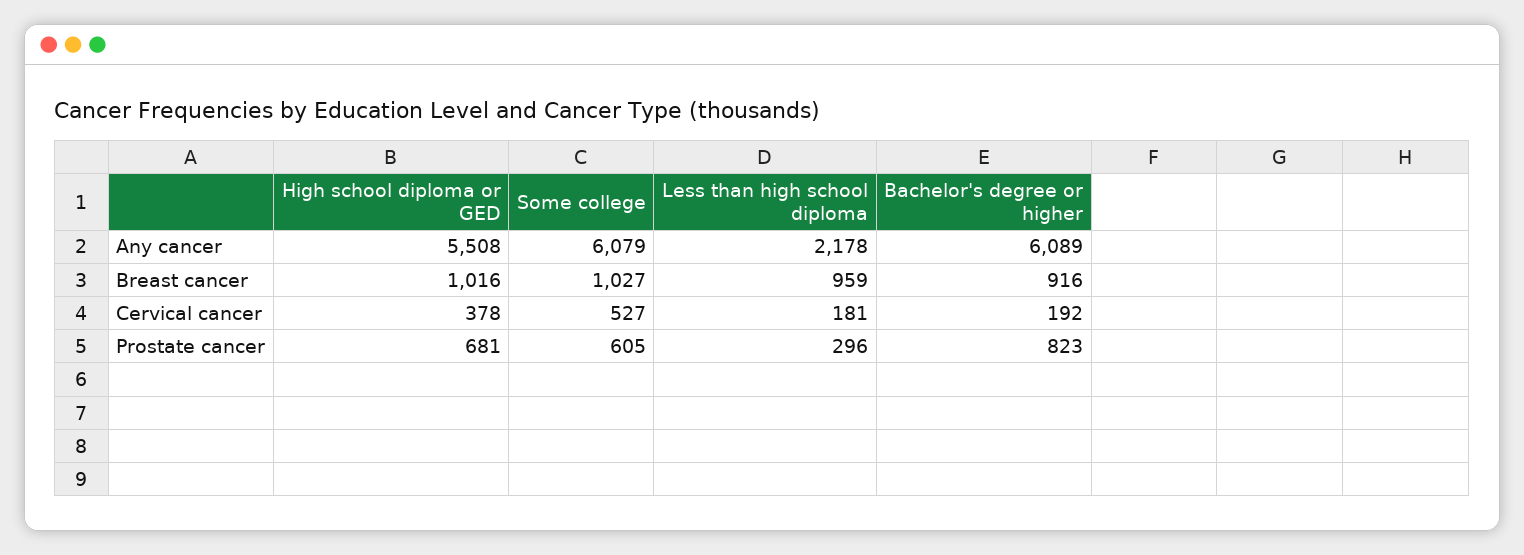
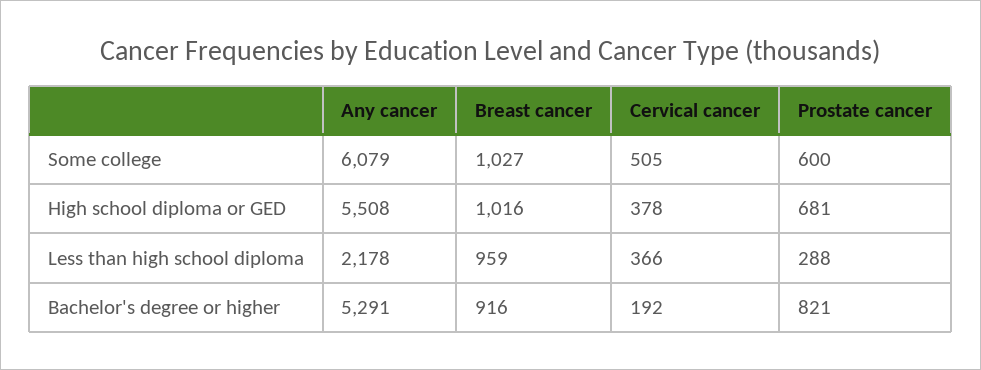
  {
    "High school diploma or GED": {
      "Any cancer": 5508,
      "Breast cancer": 1016,
      "Cervical cancer": 378,
      "Prostate cancer": 681
    },
    "Some college": {
      "Any cancer": 6079,
      "Breast cancer": 1027,
-     "Cervical cancer": 527,
+     "Cervical cancer": 505,
-     "Prostate cancer": 605
+     "Prostate cancer": 600
    },
    "Less than high school diploma": {
      "Any cancer": 2178,
      "Breast cancer": 959,
-     "Cervical cancer": 181,
+     "Cervical cancer": 366,
-     "Prostate cancer": 296
+     "Prostate cancer": 288
    },
    "Bachelor's degree or higher": {
-     "Any cancer": 6089,
+     "Any cancer": 5291,
      "Breast cancer": 916,
      "Cervical cancer": 192,
-     "Prostate cancer": 823
+     "Prostate cancer": 821
    }
  }

